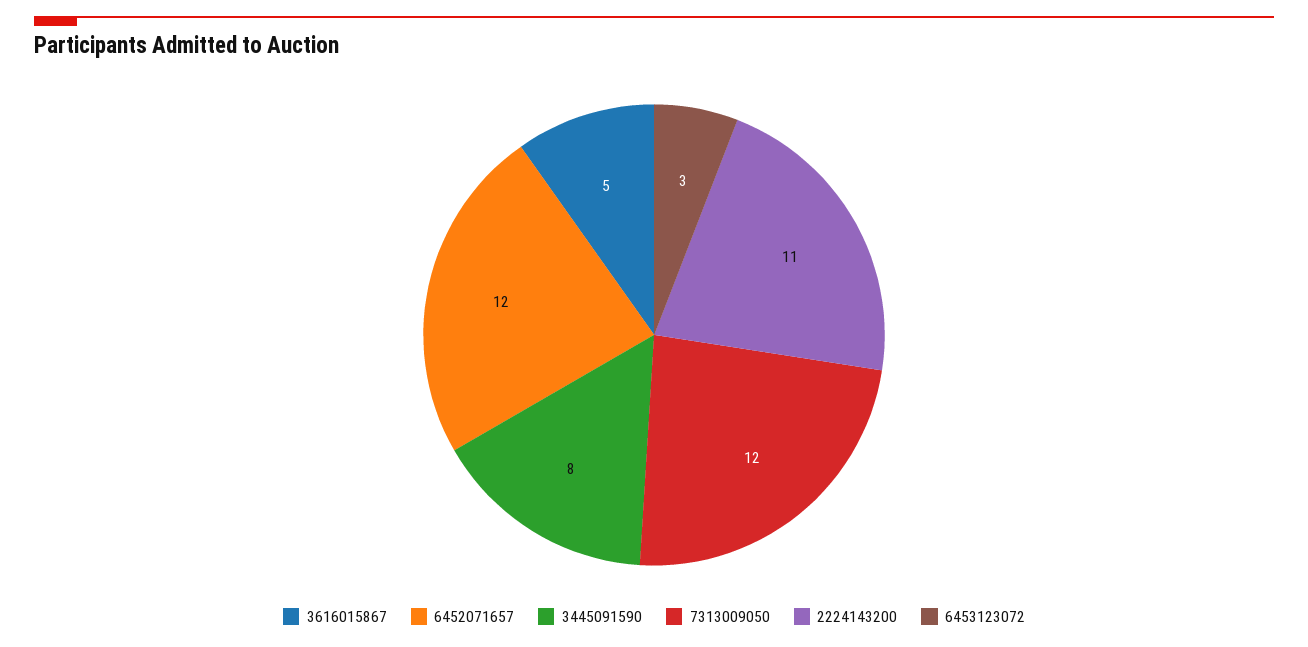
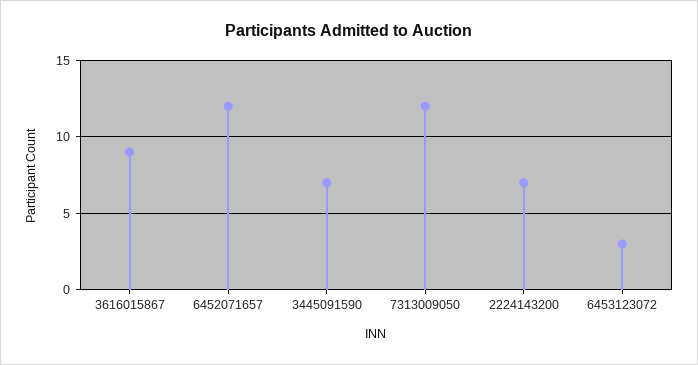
  {
-   "3616015867": 5,
+   "3616015867": 9,
    "6452071657": 12,
-   "3445091590": 8,
+   "3445091590": 7,
    "7313009050": 12,
-   "2224143200": 11,
+   "2224143200": 7,
    "6453123072": 3
  }

